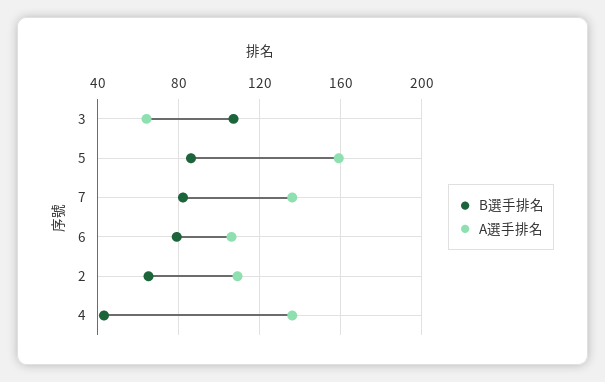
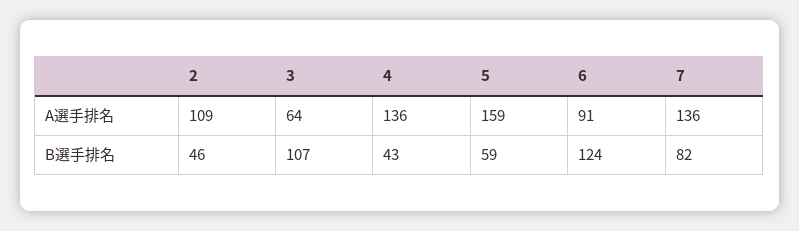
  {
    "B選手排名": {
      "3": 107,
-     "5": 85,
+     "5": 59,
      "7": 82,
-     "6": 80,
+     "6": 124,
-     "2": 65,
+     "2": 46,
      "4": 43
    },
    "A選手排名": {
      "3": 64,
      "5": 159,
      "7": 136,
-     "6": 105,
+     "6": 91,
      "2": 109,
      "4": 136
    }
  }

